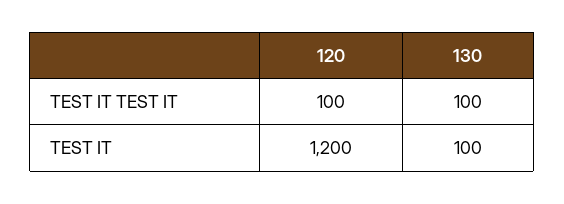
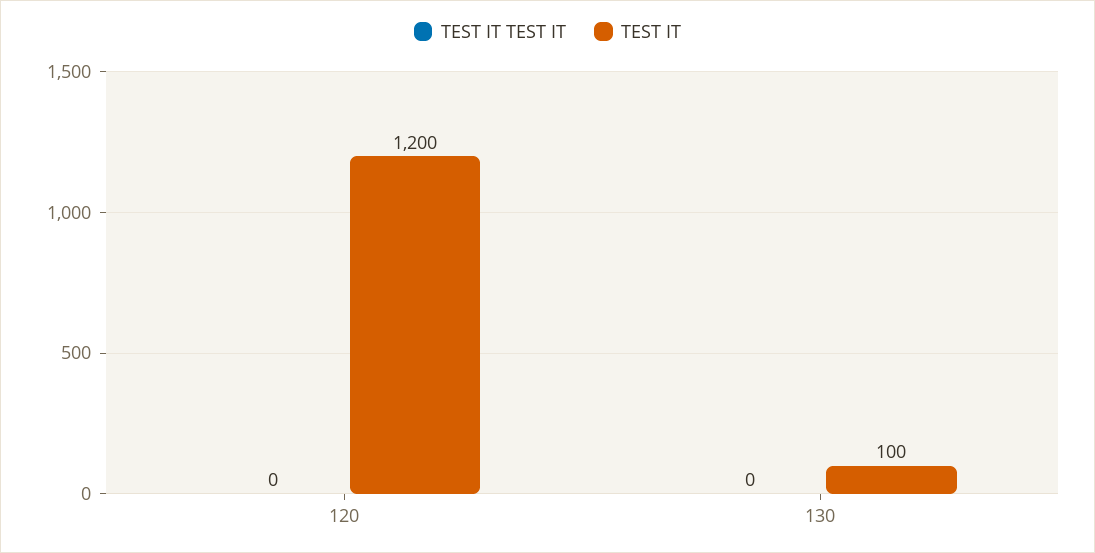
  {
    "TEST IT TEST IT": {
-     "120": 100,
+     "120": 0,
-     "130": 100
+     "130": 0
    },
    "TEST IT": {
      "120": 1200,
      "130": 100
    }
  }

